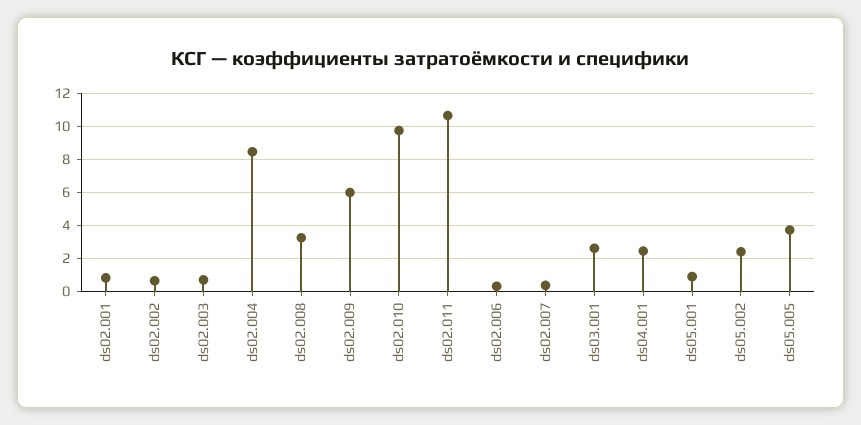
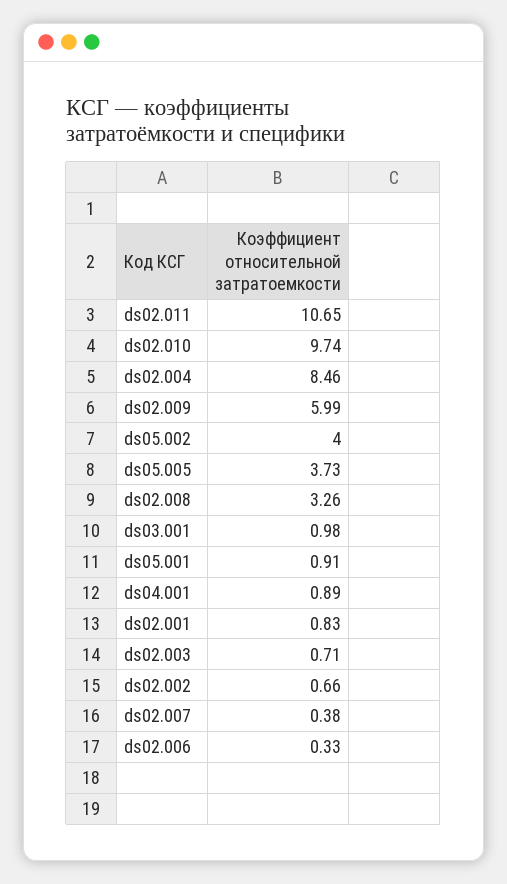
  {
    "ds02.001": 0.83,
    "ds02.002": 0.66,
    "ds02.003": 0.71,
    "ds02.004": 8.46,
    "ds02.008": 3.26,
    "ds02.009": 5.99,
    "ds02.010": 9.74,
    "ds02.011": 10.65,
    "ds02.006": 0.33,
    "ds02.007": 0.38,
-   "ds03.001": 2.5,
+   "ds03.001": 0.98,
-   "ds04.001": 2.5,
+   "ds04.001": 0.89,
    "ds05.001": 0.91,
-   "ds05.002": 2.5,
+   "ds05.002": 4,
    "ds05.005": 3.73
  }

